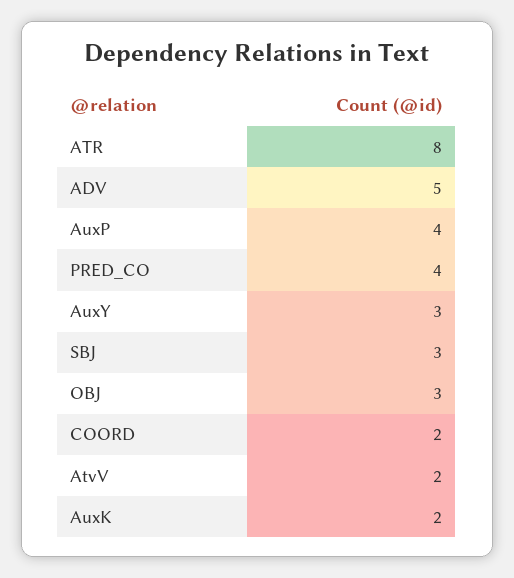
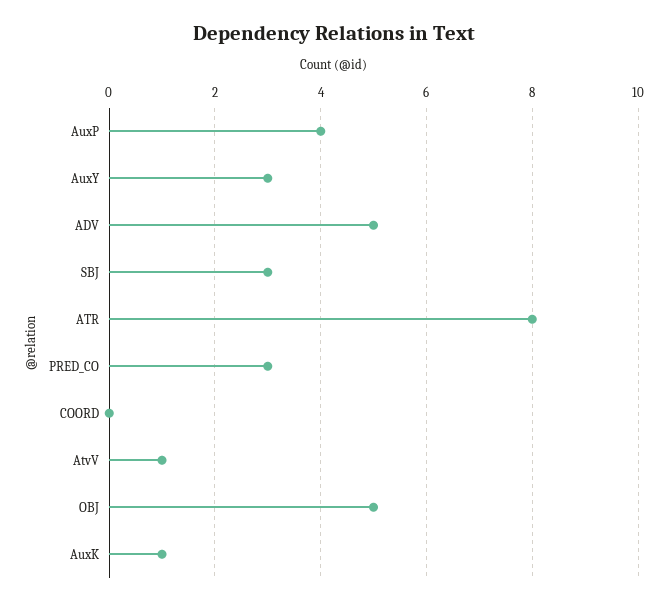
  {
    "ATR": 8,
    "ADV": 5,
    "AuxP": 4,
-   "PRED_CO": 4,
+   "PRED_CO": 3,
    "AuxY": 3,
    "SBJ": 3,
-   "OBJ": 3,
+   "OBJ": 5,
-   "COORD": 2,
+   "COORD": 0,
-   "AtvV": 2,
+   "AtvV": 1,
-   "AuxK": 2
+   "AuxK": 1
  }

